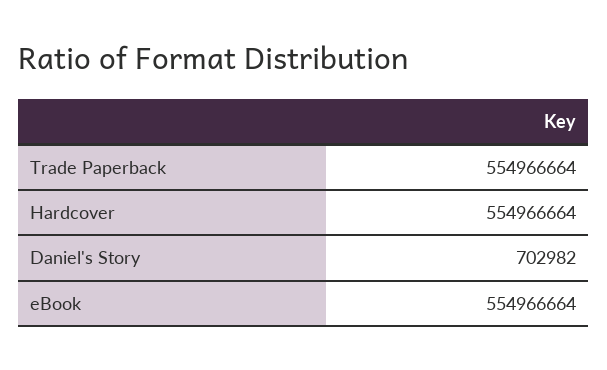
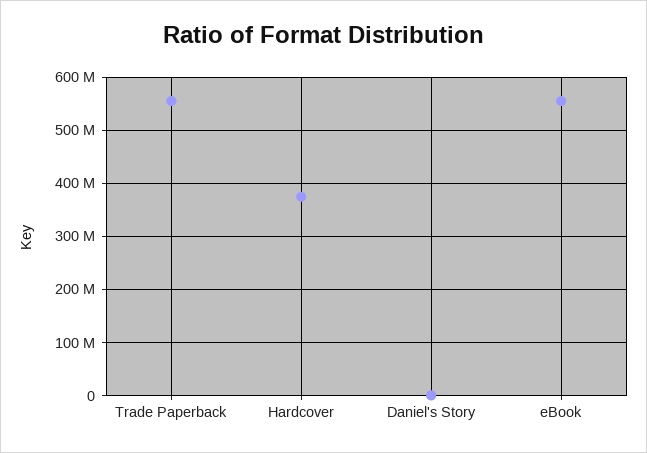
  {
    "Trade Paperback": 554966664,
-   "Hardcover": 554966664,
+   "Hardcover": 380000000,
    "Daniel's Story": 702982,
    "eBook": 554966664
  }

